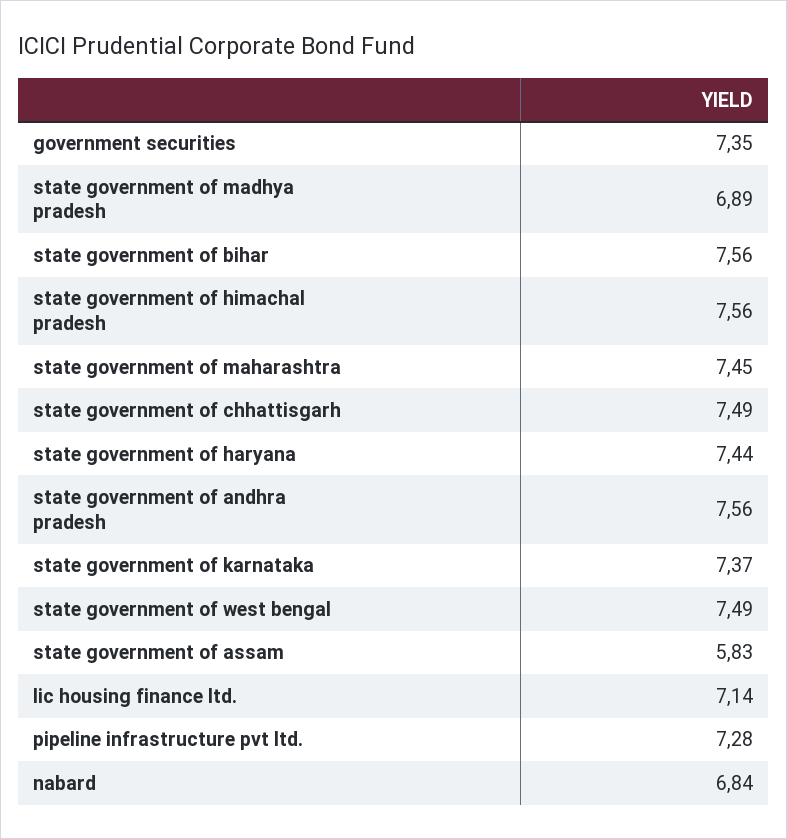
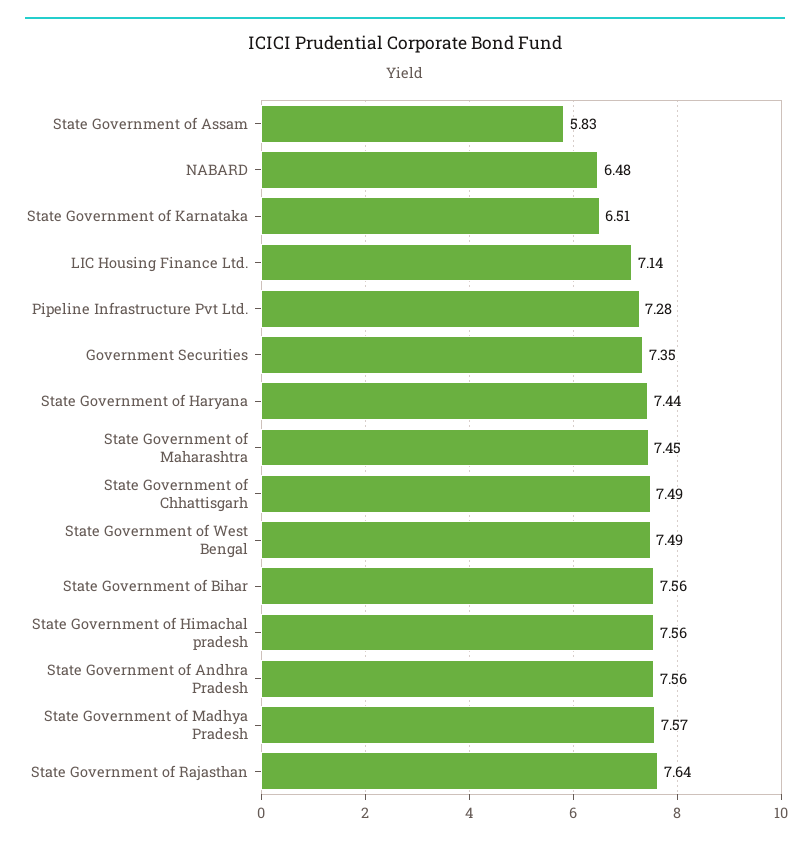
  {
    "government securities": 7.35,
-   "state government of madhya pradesh": 6.89,
+   "state government of madhya pradesh": 7.57,
    "state government of bihar": 7.56,
    "state government of himachal pradesh": 7.56,
    "state government of maharashtra": 7.45,
    "state government of chhattisgarh": 7.49,
    "state government of haryana": 7.44,
    "state government of andhra pradesh": 7.56,
-   "state government of karnataka": 7.37,
+   "state government of karnataka": 6.51,
    "state government of west bengal": 7.49,
    "state government of assam": 5.83,
    "lic housing finance ltd.": 7.14,
    "pipeline infrastructure pvt ltd.": 7.28,
-   "nabard": 6.84
+   "nabard": 6.48,
+   "State Government of Rajasthan": 7.64
  }

